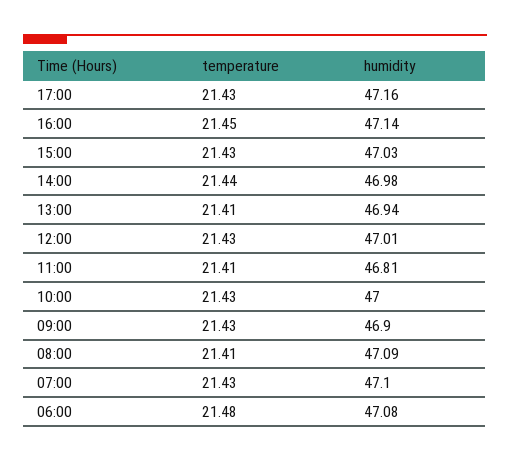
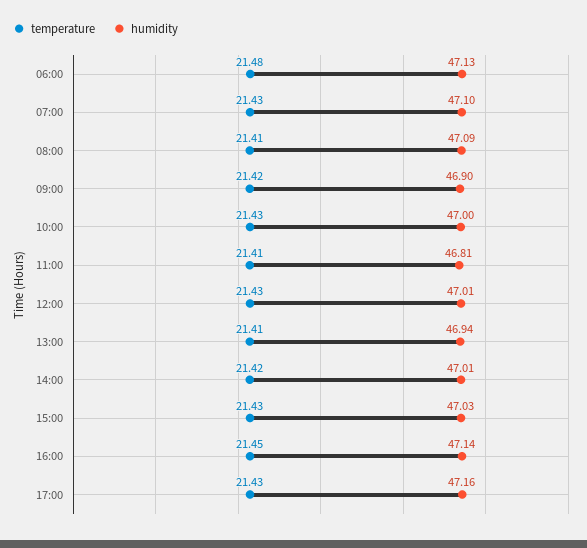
  {
    "temperature": {
      "17:00": 21.43,
      "16:00": 21.45,
      "15:00": 21.43,
-     "14:00": 21.44,
+     "14:00": 21.42,
      "13:00": 21.41,
      "12:00": 21.43,
      "11:00": 21.41,
      "10:00": 21.43,
-     "09:00": 21.43,
+     "09:00": 21.42,
      "08:00": 21.41,
      "07:00": 21.43,
      "06:00": 21.48
    },
    "humidity": {
      "17:00": 47.16,
      "16:00": 47.14,
      "15:00": 47.03,
-     "14:00": 46.98,
+     "14:00": 47.01,
      "13:00": 46.94,
      "12:00": 47.01,
      "11:00": 46.81,
      "10:00": 47,
      "09:00": 46.9,
      "08:00": 47.09,
      "07:00": 47.1,
-     "06:00": 47.08
+     "06:00": 47.13
    }
  }

